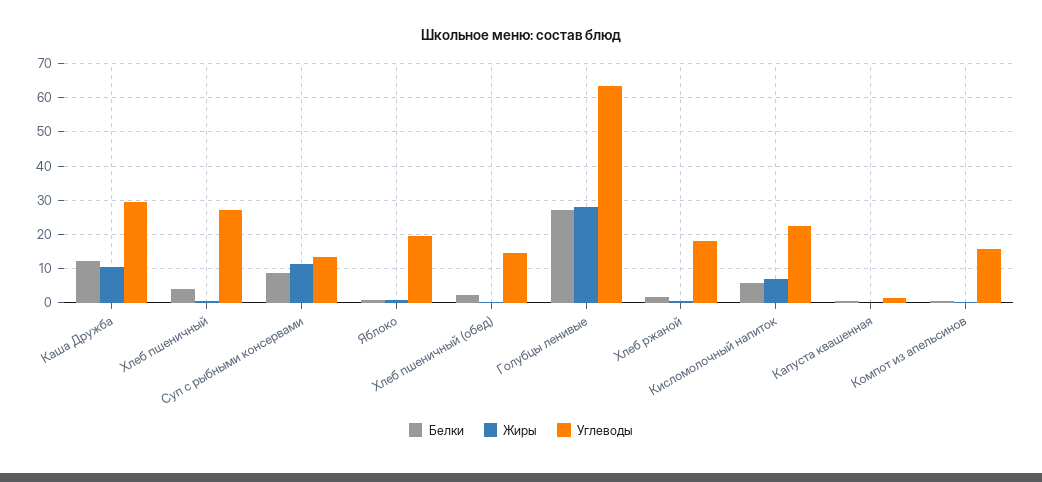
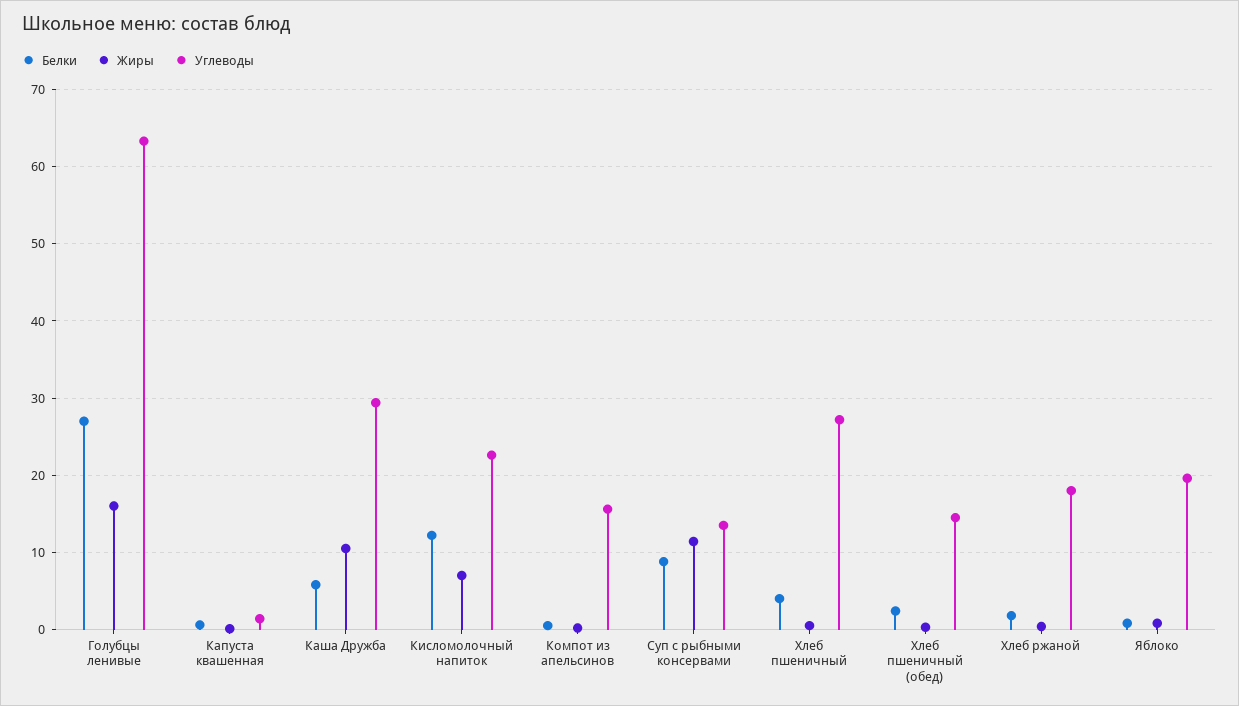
  {
    "Белки": {
-     "Каша Дружба": 12,
+     "Каша Дружба": 6,
      "Хлеб пшеничный": 4,
      "Суп с рыбными консервами": 9,
      "Яблоко": 1,
      "Хлеб пшеничный (обед)": 2,
      "Голубцы ленивые": 27,
      "Хлеб ржаной": 2,
-     "Кисломолочный напиток": 6,
+     "Кисломолочный напиток": 12,
      "Капуста квашенная": 1,
      "Компот из апельсинов": 1
    },
    "Жиры": {
      "Каша Дружба": 11,
      "Хлеб пшеничный": 1,
      "Суп с рыбными консервами": 11,
      "Яблоко": 1,
      "Хлеб пшеничный (обед)": 0,
-     "Голубцы ленивые": 28,
+     "Голубцы ленивые": 16,
      "Хлеб ржаной": 0,
      "Кисломолочный напиток": 7,
      "Капуста квашенная": 0,
      "Компот из апельсинов": 0
    },
    "Углеводы": {
      "Каша Дружба": 29,
      "Хлеб пшеничный": 27,
      "Суп с рыбными консервами": 14,
      "Яблоко": 20,
      "Хлеб пшеничный (обед)": 15,
      "Голубцы ленивые": 63,
      "Хлеб ржаной": 18,
      "Кисломолочный напиток": 23,
      "Капуста квашенная": 1,
      "Компот из апельсинов": 16
    }
  }

